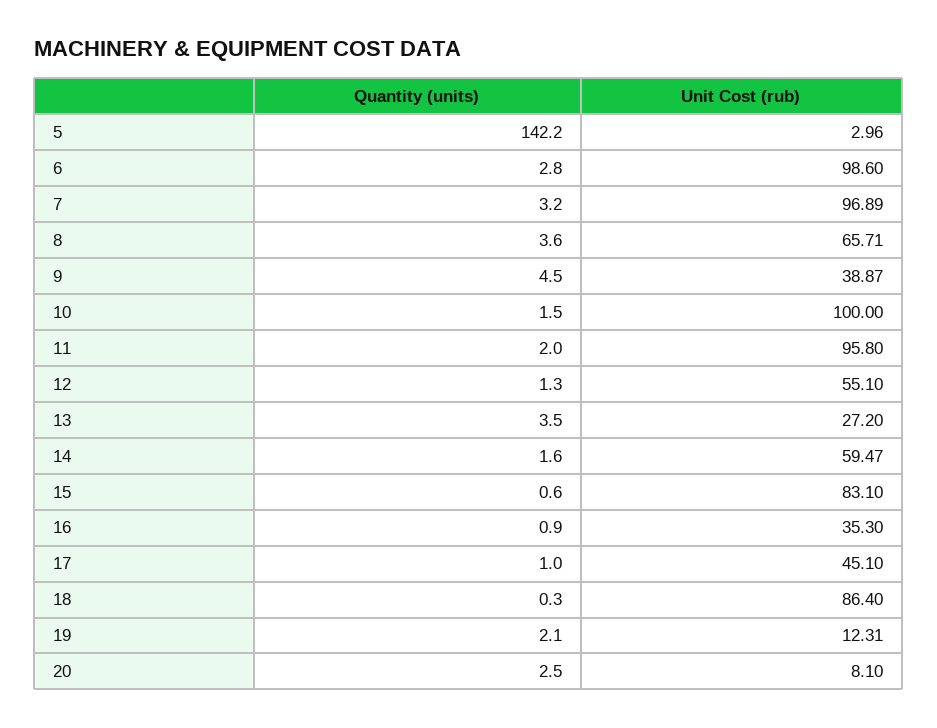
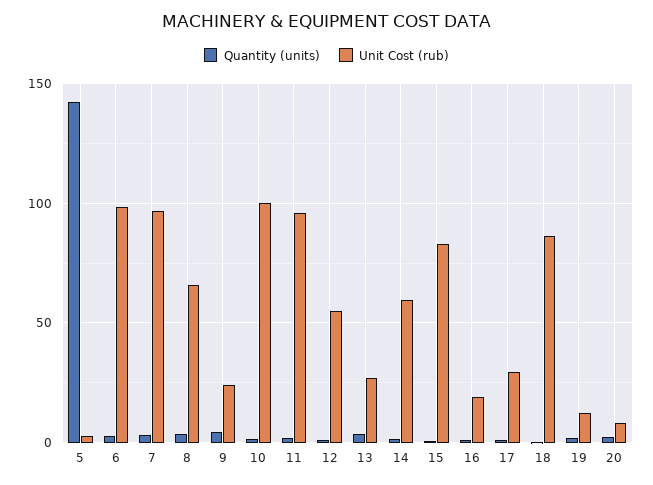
  {
    "Quantity (units)": {
      "5": 142.2,
      "6": 2.8,
      "7": 3.2,
      "8": 3.6,
      "9": 4.5,
      "10": 1.5,
      "11": 2,
      "12": 1.3,
      "13": 3.5,
      "14": 1.6,
      "15": 0.6,
      "16": 0.9,
      "17": 1,
      "18": 0.3,
      "19": 2.1,
      "20": 2.5
    },
    "Unit Cost (rub)": {
      "5": 2.96,
      "6": 98.6,
      "7": 96.89,
      "8": 65.71,
-     "9": 38.87,
+     "9": 25,
      "10": 100,
      "11": 95.8,
      "12": 55.1,
      "13": 27.2,
      "14": 59.47,
      "15": 83.1,
-     "16": 35.3,
+     "16": 20,
-     "17": 45.1,
+     "17": 30,
      "18": 86.4,
      "19": 12.31,
      "20": 8.1
    }
  }

